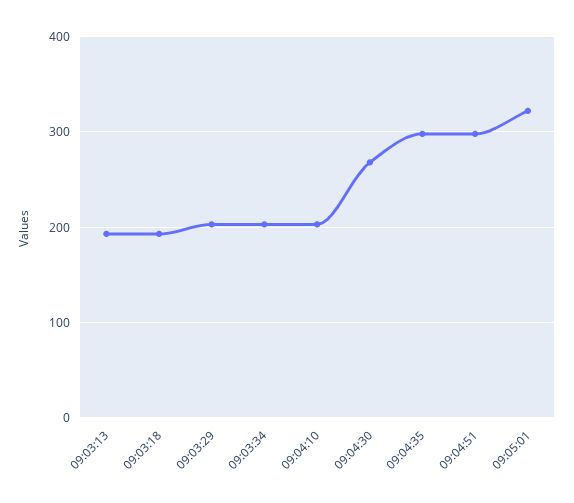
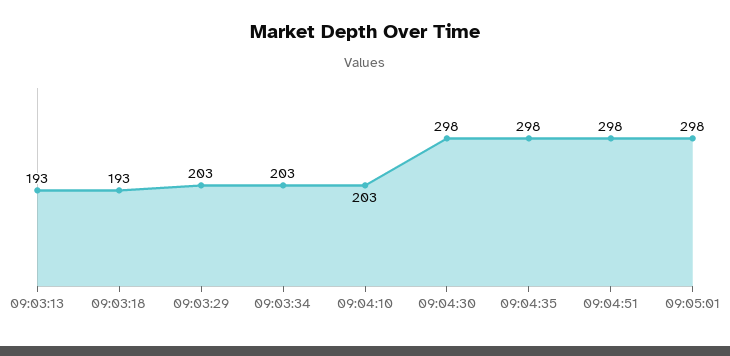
  {
    "09:03:13": 193,
    "09:03:18": 193,
    "09:03:29": 203,
    "09:03:34": 203,
    "09:04:10": 203,
-   "09:04:30": 270,
+   "09:04:30": 298,
    "09:04:35": 298,
    "09:04:51": 298,
-   "09:05:01": 320
+   "09:05:01": 298
  }

